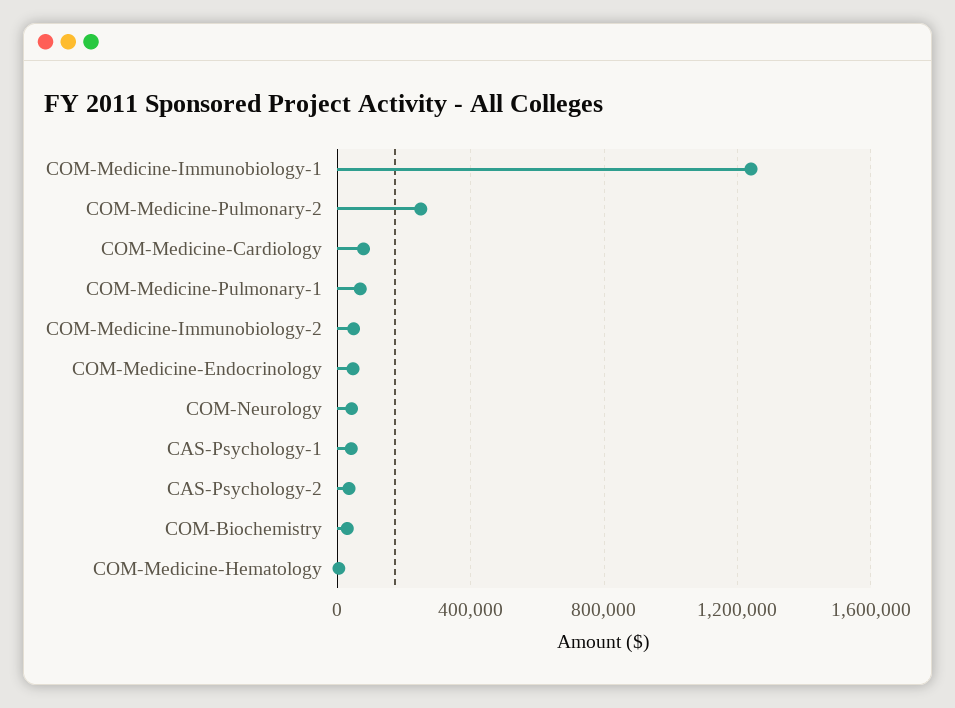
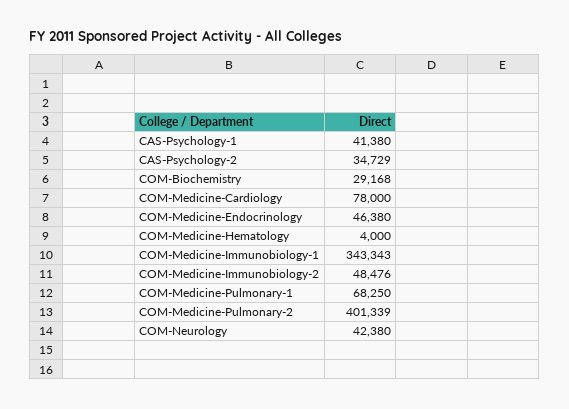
  {
-   "COM-Medicine-Immunobiology-1": 1250000,
+   "COM-Medicine-Immunobiology-1": 343343,
-   "COM-Medicine-Pulmonary-2": 250000,
+   "COM-Medicine-Pulmonary-2": 401339,
    "COM-Medicine-Cardiology": 78000,
    "COM-Medicine-Pulmonary-1": 68250,
    "COM-Medicine-Immunobiology-2": 48476,
    "COM-Medicine-Endocrinology": 46380,
    "COM-Neurology": 42380,
    "CAS-Psychology-1": 41380,
    "CAS-Psychology-2": 34729,
    "COM-Biochemistry": 29168,
    "COM-Medicine-Hematology": 4000
  }

